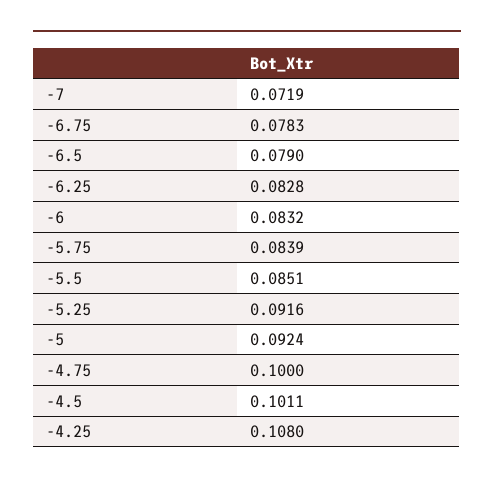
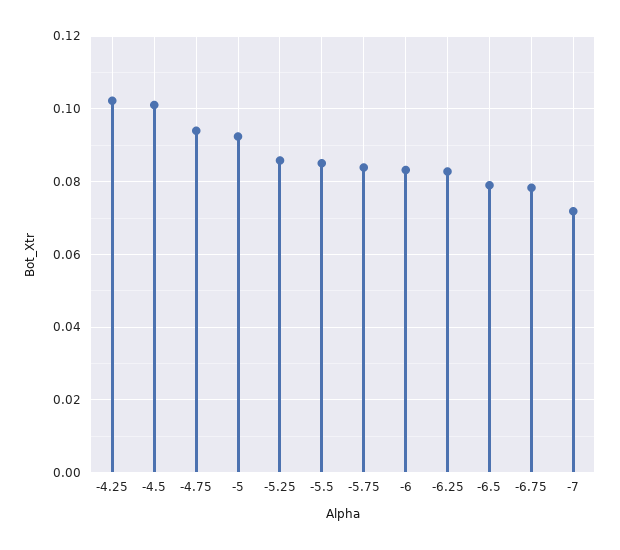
  {
    "-7": 0.0719,
    "-6.75": 0.0783,
    "-6.5": 0.079,
    "-6.25": 0.0828,
    "-6": 0.0832,
    "-5.75": 0.0839,
    "-5.5": 0.0851,
-   "-5.25": 0.0916,
+   "-5.25": 0.086,
    "-5": 0.0924,
-   "-4.75": 0.1,
+   "-4.75": 0.094,
    "-4.5": 0.1011,
-   "-4.25": 0.108
+   "-4.25": 0.102
  }

